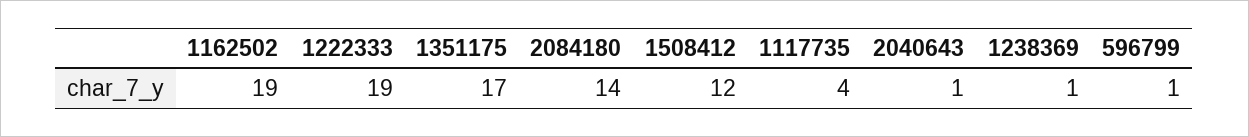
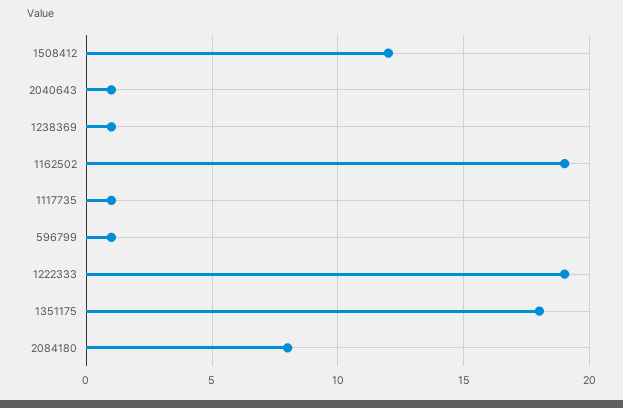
  {
    "1162502": 19,
    "1222333": 19,
-   "1351175": 17,
+   "1351175": 18,
-   "2084180": 14,
+   "2084180": 8,
    "1508412": 12,
-   "1117735": 4,
+   "1117735": 1,
    "2040643": 1,
    "1238369": 1,
    "596799": 1
  }

